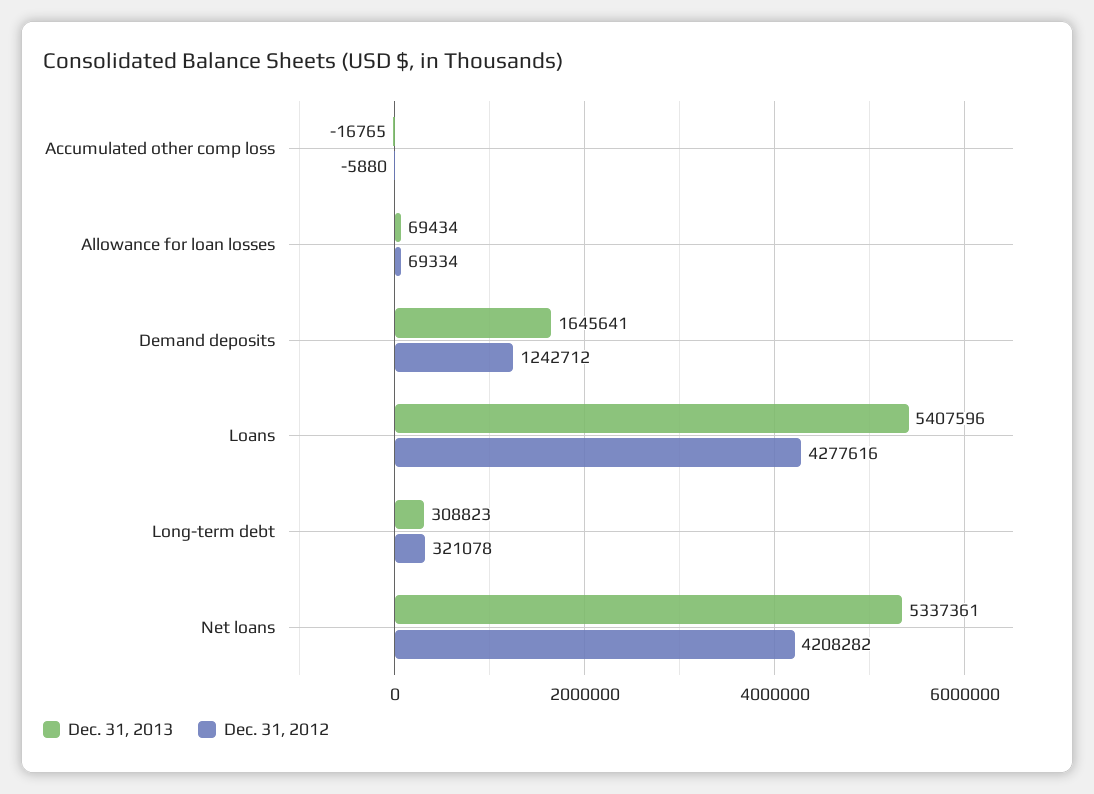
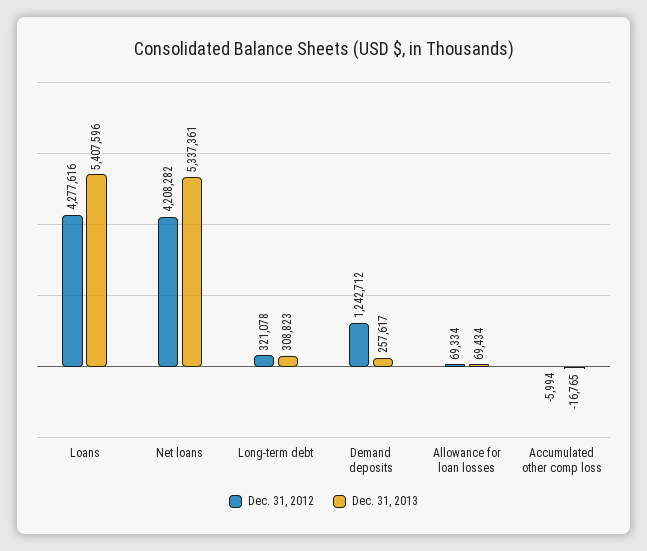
  {
    "Dec. 31, 2013": {
      "Accumulated other comp loss": -16765,
      "Allowance for loan losses": 69434,
-     "Demand deposits": 1645641,
+     "Demand deposits": 257617,
      "Loans": 5407596,
      "Long-term debt": 308823,
      "Net loans": 5337361
    },
    "Dec. 31, 2012": {
-     "Accumulated other comp loss": -5880,
+     "Accumulated other comp loss": -5994,
      "Allowance for loan losses": 69334,
      "Demand deposits": 1242712,
      "Loans": 4277616,
      "Long-term debt": 321078,
      "Net loans": 4208282
    }
  }

